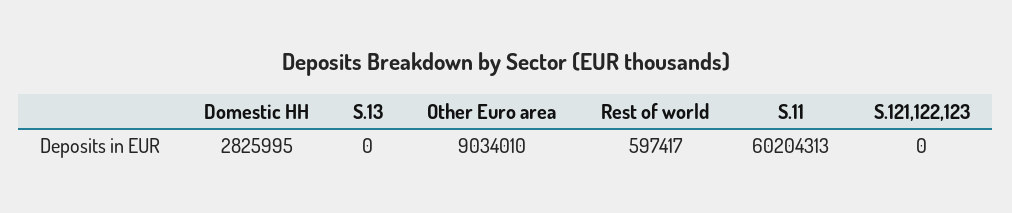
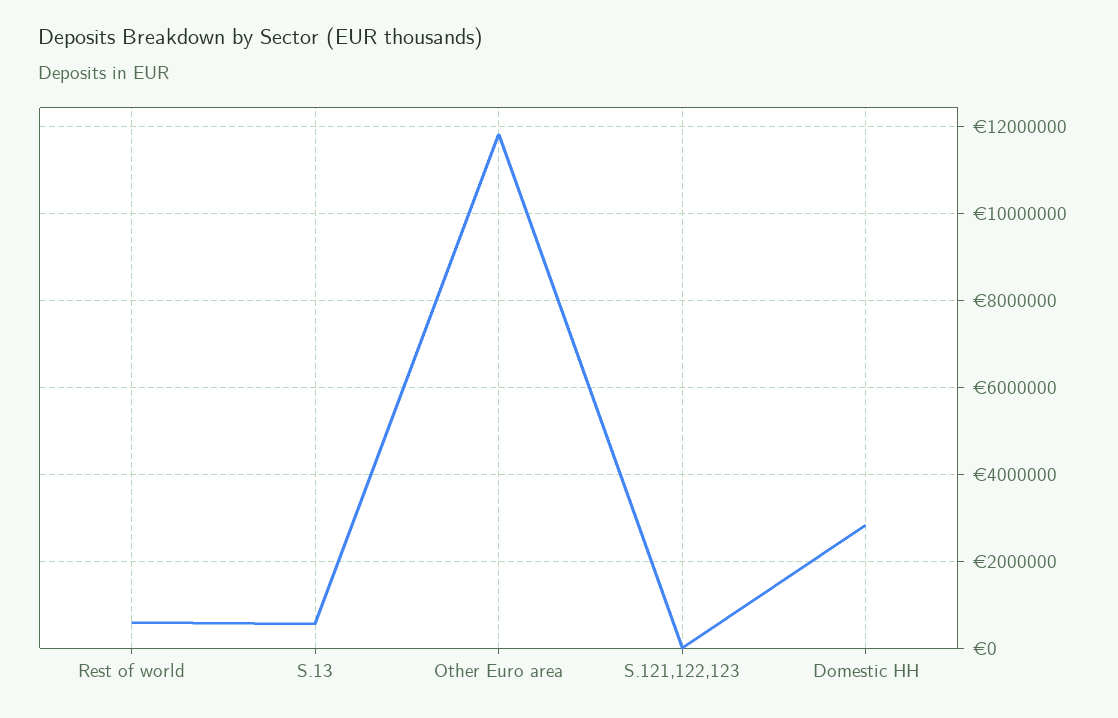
  {
    "Domestic HH": 2825995,
-   "S.13": 0,
+   "S.13": 600000,
-   "Other Euro area": 9034010,
+   "Other Euro area": 11800000,
    "Rest of world": 597417,
-   "S.11": 60204313,
    "S.121,122,123": 0
  }

